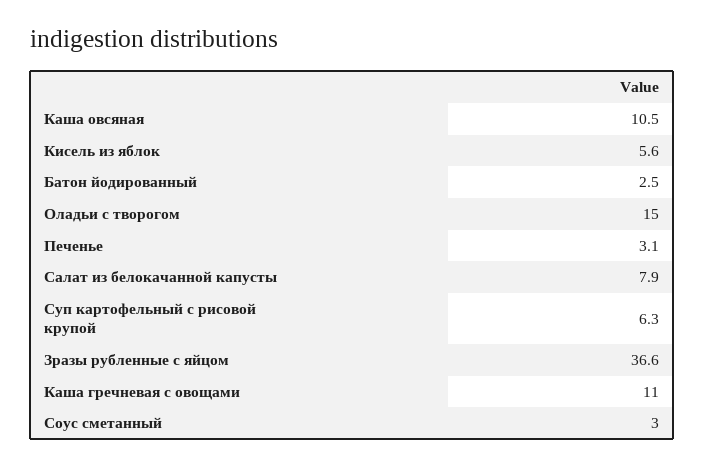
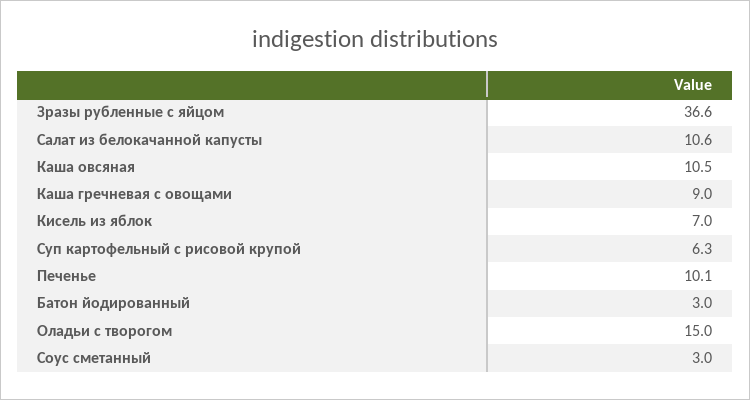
  {
    "Каша овсяная": 10.5,
-   "Кисель из яблок": 5.6,
+   "Кисель из яблок": 7,
-   "Батон йодированный": 2.5,
+   "Батон йодированный": 3,
    "Оладьи с творогом": 15,
-   "Печенье": 3.1,
+   "Печенье": 10.1,
-   "Салат из белокачанной капусты": 7.9,
+   "Салат из белокачанной капусты": 10.6,
    "Суп картофельный с рисовой крупой": 6.3,
    "Зразы рубленные с яйцом": 36.6,
-   "Каша гречневая с овощами": 11,
+   "Каша гречневая с овощами": 9,
    "Соус сметанный": 3
  }

